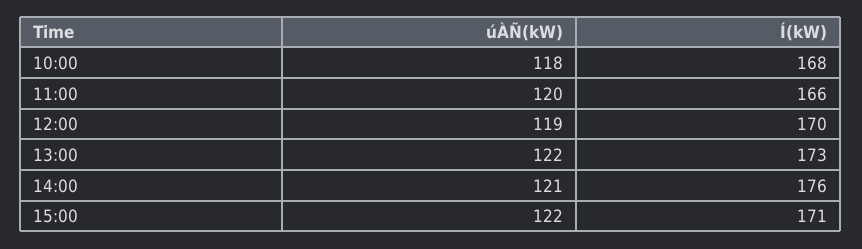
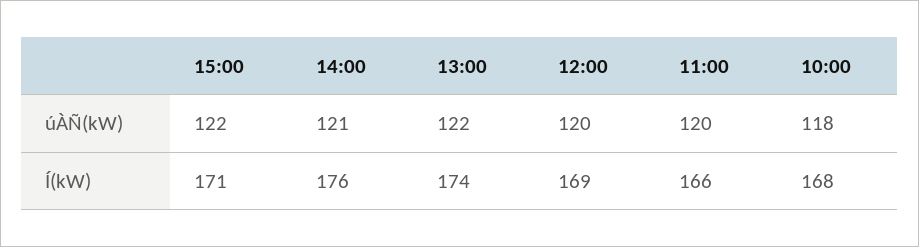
  {
    "úÀÑ(kW)": {
      "10:00": 118,
      "11:00": 120,
-     "12:00": 119,
+     "12:00": 120,
      "13:00": 122,
      "14:00": 121,
      "15:00": 122
    },
    "Í(kW)": {
      "10:00": 168,
      "11:00": 166,
-     "12:00": 170,
+     "12:00": 169,
-     "13:00": 173,
+     "13:00": 174,
      "14:00": 176,
      "15:00": 171
    }
  }

